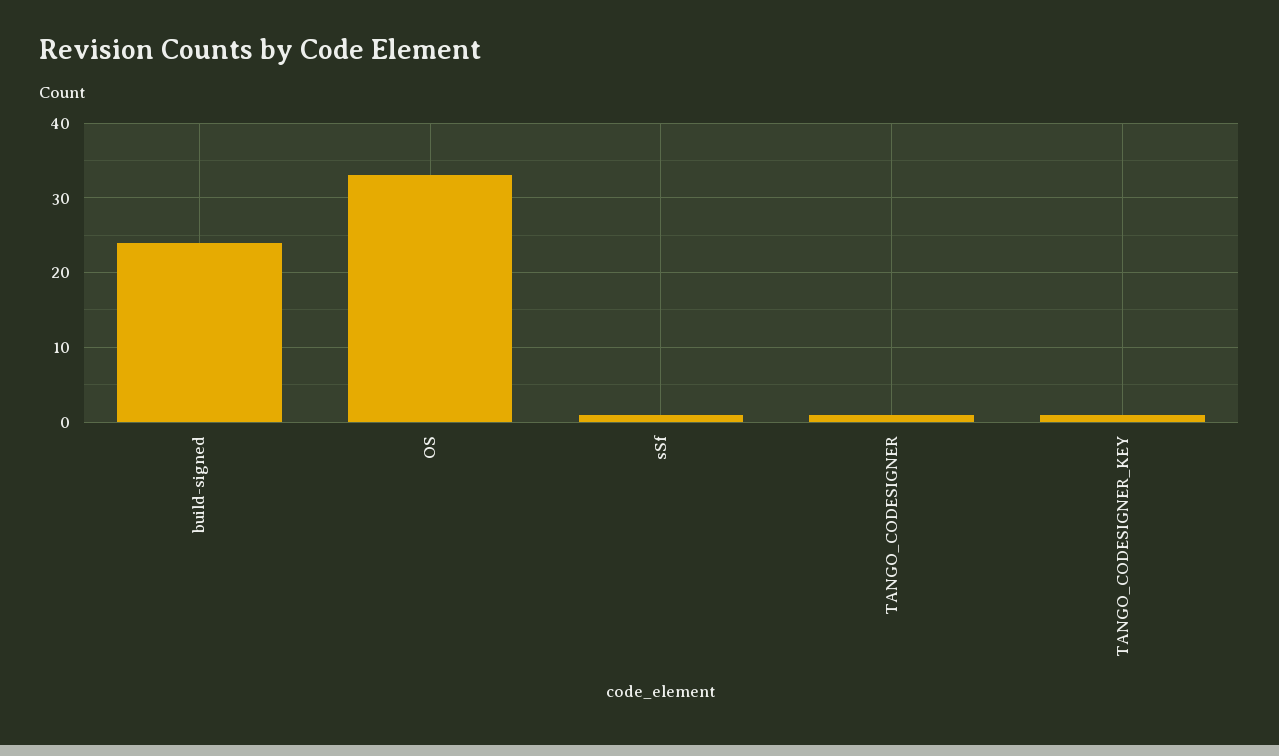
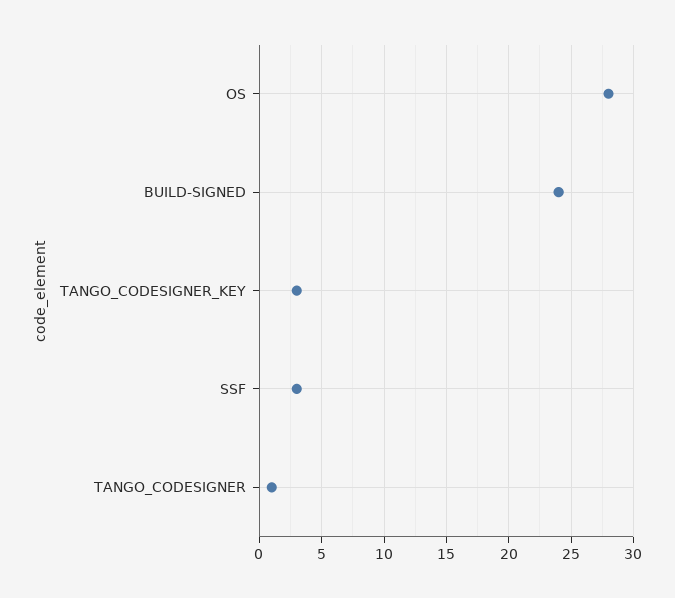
  {
    "build-signed": 24,
-   "OS": 33,
+   "OS": 28,
-   "sSf": 1,
+   "sSf": 3,
    "TANGO_CODESIGNER": 1,
-   "TANGO_CODESIGNER_KEY": 1
+   "TANGO_CODESIGNER_KEY": 3
  }

